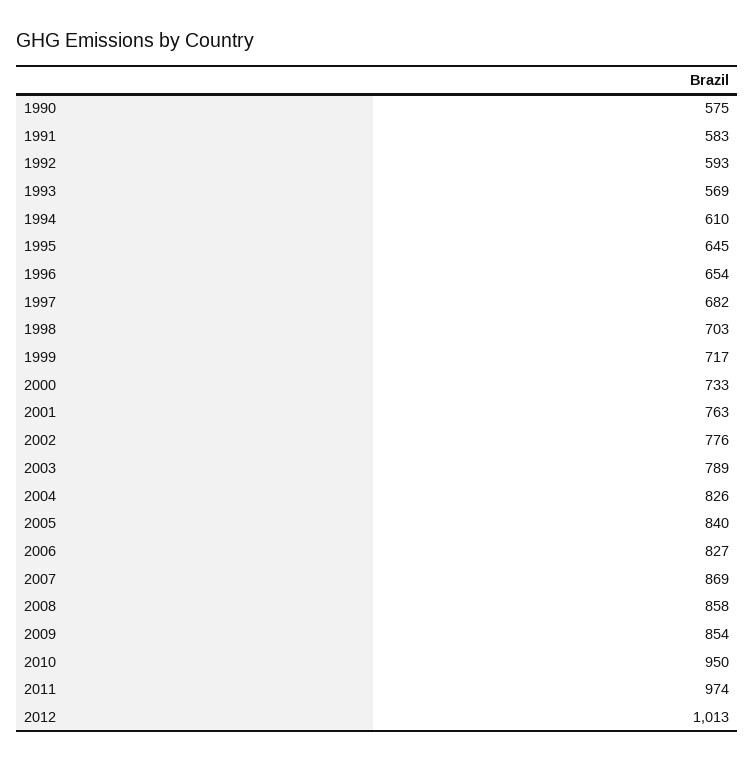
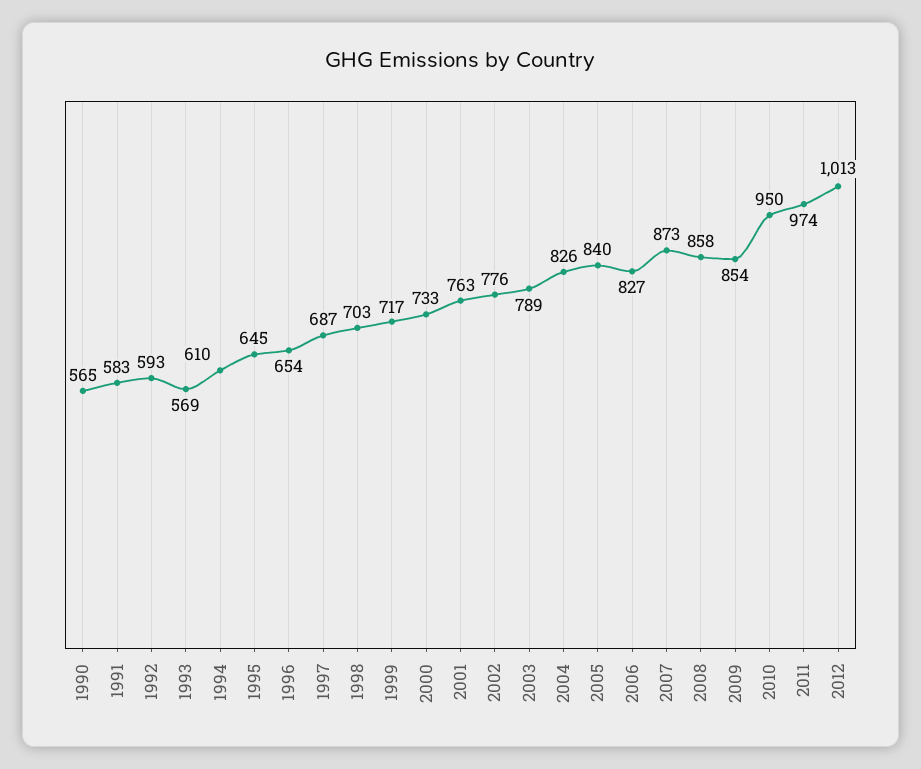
  {
-   "1990": 575,
+   "1990": 565,
    "1991": 583,
    "1992": 593,
    "1993": 569,
    "1994": 610,
    "1995": 645,
    "1996": 654,
-   "1997": 682,
+   "1997": 687,
    "1998": 703,
    "1999": 717,
    "2000": 733,
    "2001": 763,
    "2002": 776,
    "2003": 789,
    "2004": 826,
    "2005": 840,
    "2006": 827,
-   "2007": 869,
+   "2007": 873,
    "2008": 858,
    "2009": 854,
    "2010": 950,
    "2011": 974,
    "2012": 1013
  }

